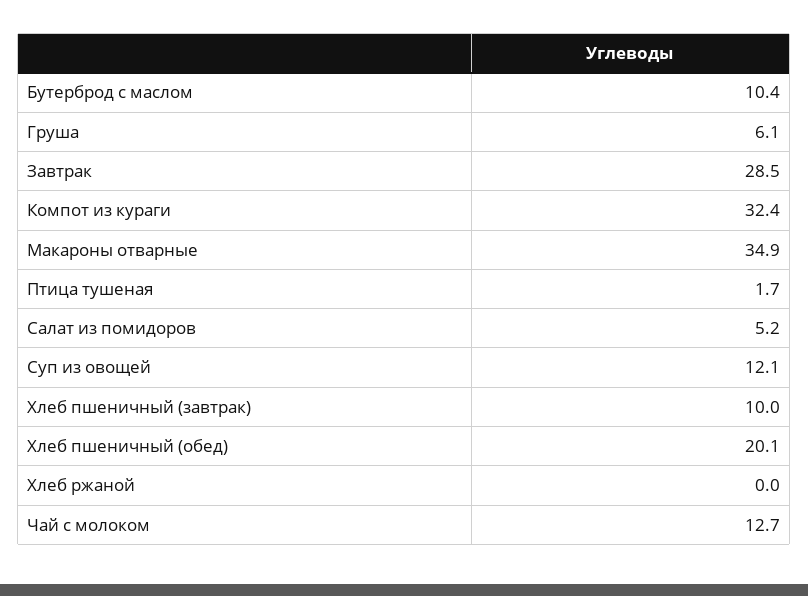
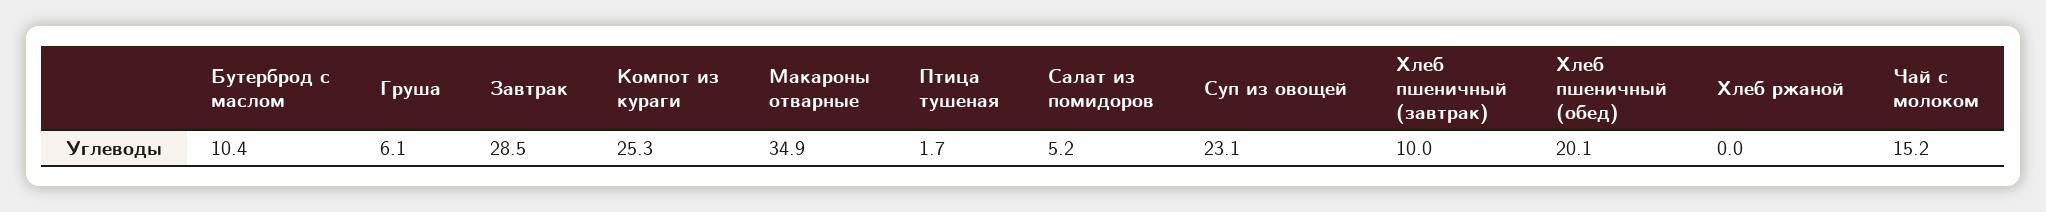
  {
    "Бутерброд с маслом": 10.4,
    "Груша": 6.1,
    "Завтрак": 28.5,
-   "Компот из кураги": 32.4,
+   "Компот из кураги": 25.3,
    "Макароны отварные": 34.9,
    "Птица тушеная": 1.7,
    "Салат из помидоров": 5.2,
-   "Суп из овощей": 12.1,
+   "Суп из овощей": 23.1,
    "Хлеб пшеничный (завтрак)": 10,
    "Хлеб пшеничный (обед)": 20.1,
    "Хлеб ржаной": 0,
-   "Чай с молоком": 12.7
+   "Чай с молоком": 15.2
  }

